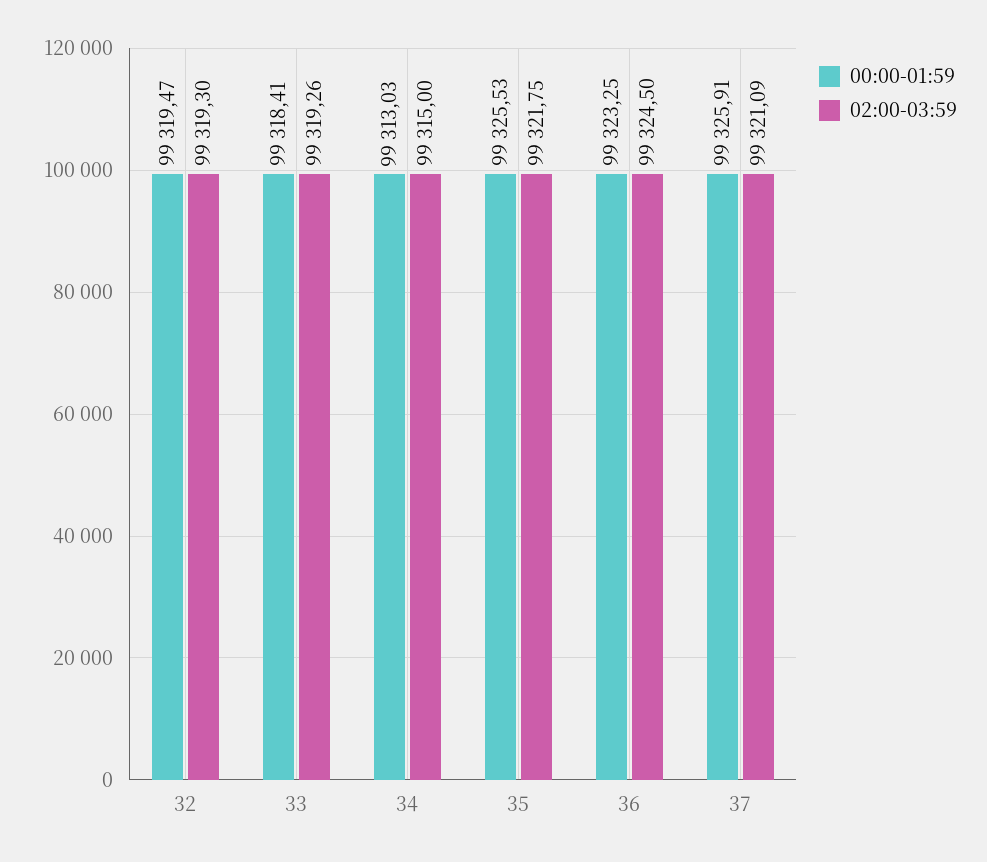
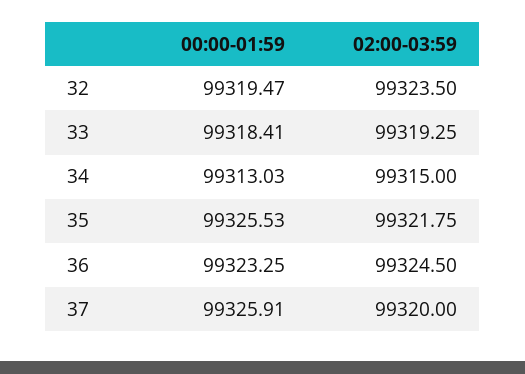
  {
    "00:00-01:59": {
      "32": 99319.47,
      "33": 99318.41,
      "34": 99313.03,
      "35": 99325.53,
      "36": 99323.25,
      "37": 99325.91
    },
    "02:00-03:59": {
-     "32": 99319.3,
+     "32": 99323.5,
-     "33": 99319.26,
+     "33": 99319.25,
      "34": 99315,
      "35": 99321.75,
      "36": 99324.5,
-     "37": 99321.09
+     "37": 99320
    }
  }

